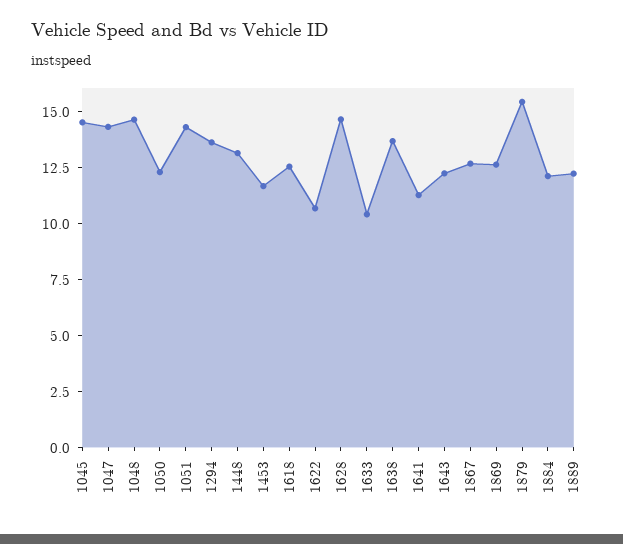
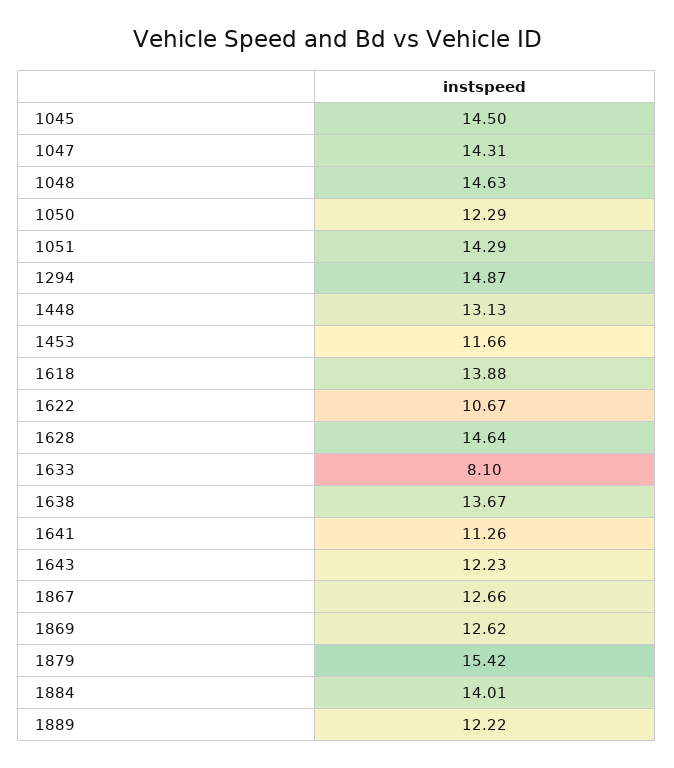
  {
    "1045": 14.5,
    "1047": 14.31,
    "1048": 14.63,
    "1050": 12.29,
    "1051": 14.29,
-   "1294": 13.5,
+   "1294": 14.87,
    "1448": 13.13,
    "1453": 11.66,
-   "1618": 12.5,
+   "1618": 13.88,
    "1622": 10.67,
    "1628": 14.64,
-   "1633": 10.5,
+   "1633": 8.1,
    "1638": 13.67,
    "1641": 11.26,
    "1643": 12.23,
    "1867": 12.66,
    "1869": 12.62,
    "1879": 15.42,
-   "1884": 12,
+   "1884": 14.01,
    "1889": 12.22
  }

